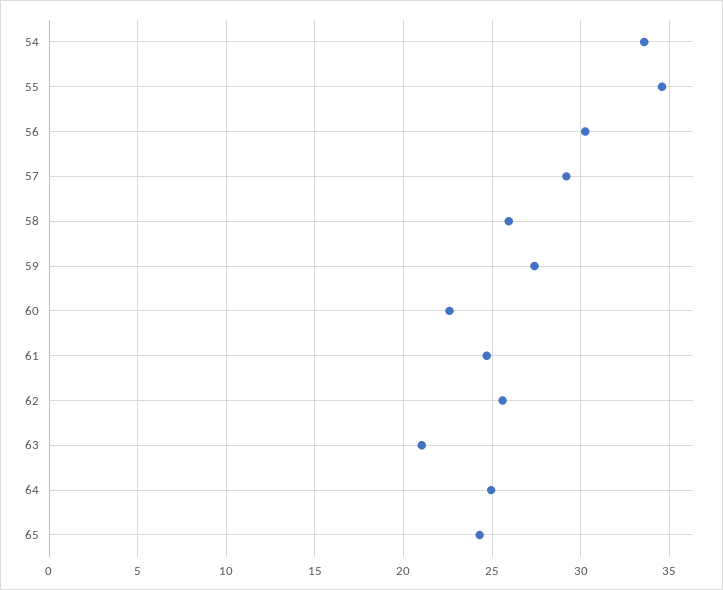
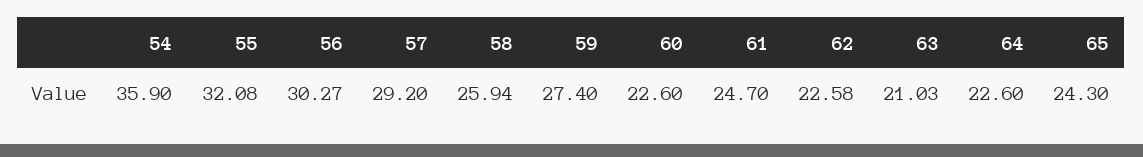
  {
-   "54": 33.5,
+   "54": 35.9,
-   "55": 34.5,
+   "55": 32.08,
    "56": 30.27,
    "57": 29.2,
    "58": 25.94,
    "59": 27.4,
    "60": 22.6,
    "61": 24.7,
-   "62": 25.5,
+   "62": 22.58,
    "63": 21.03,
-   "64": 25,
+   "64": 22.6,
    "65": 24.3
  }

